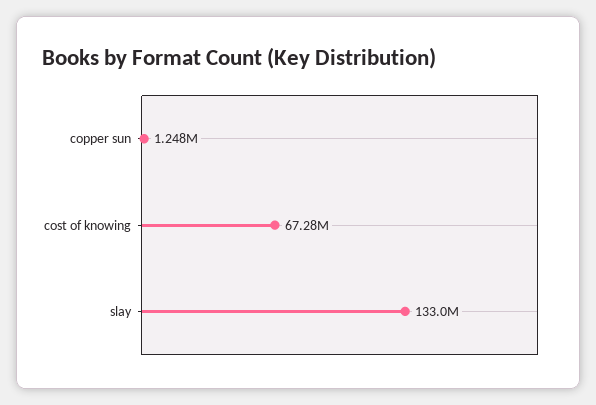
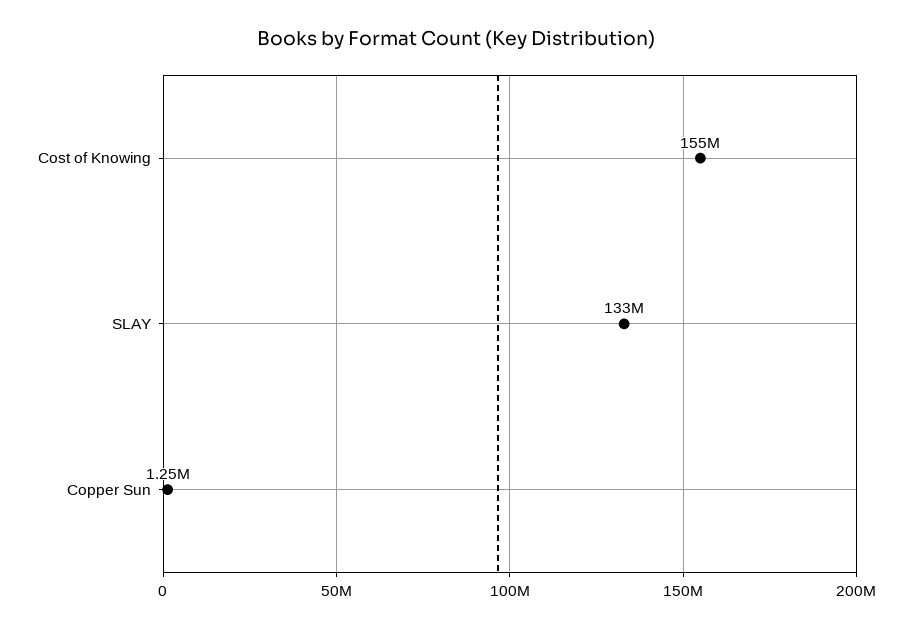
  {
    "copper sun": 1248000,
-   "cost of knowing": 67280000,
+   "cost of knowing": 155000000,
    "slay": 133000000
  }

